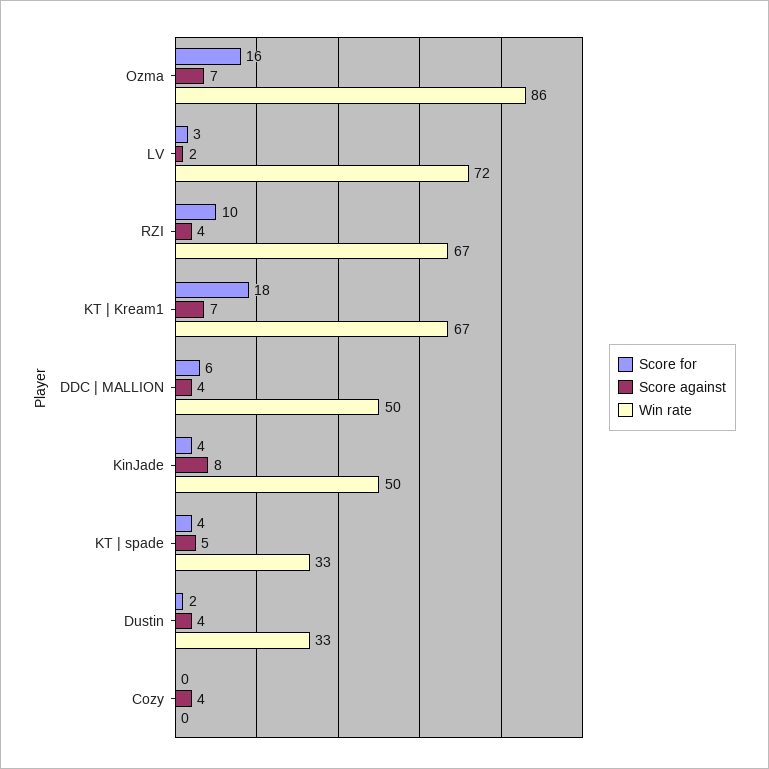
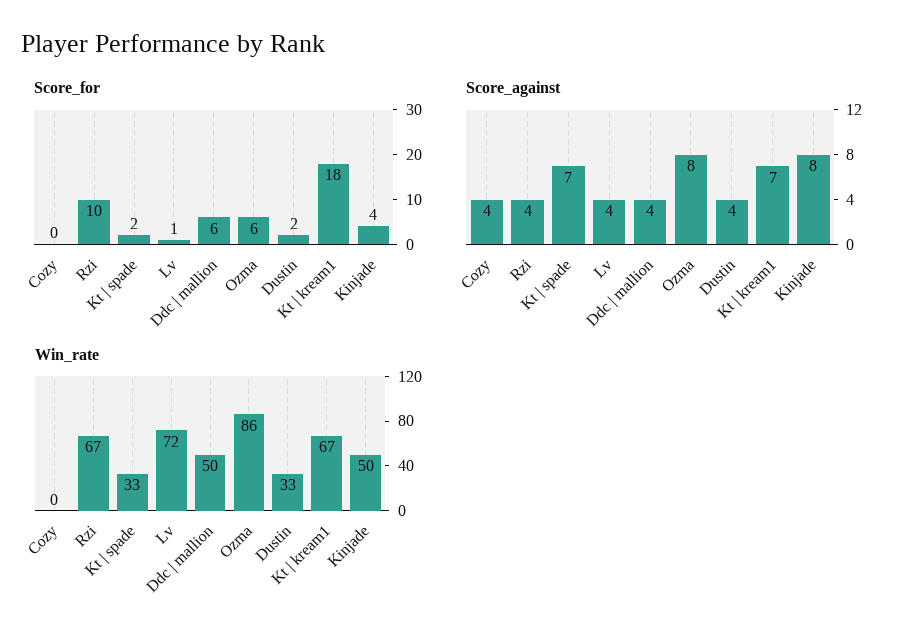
  {
    "Score for": {
-     "Ozma": 16,
+     "Ozma": 6,
-     "LV": 3,
+     "LV": 1,
      "RZI": 10,
      "KT | Kream1": 18,
      "DDC | MALLION": 6,
      "KinJade": 4,
-     "KT | spade": 4,
+     "KT | spade": 2,
      "Dustin": 2,
      "Cozy": 0
    },
    "Score against": {
-     "Ozma": 7,
+     "Ozma": 8,
-     "LV": 2,
+     "LV": 4,
      "RZI": 4,
      "KT | Kream1": 7,
      "DDC | MALLION": 4,
      "KinJade": 8,
-     "KT | spade": 5,
+     "KT | spade": 7,
      "Dustin": 4,
      "Cozy": 4
    },
    "Win rate": {
      "Ozma": 86,
      "LV": 72,
      "RZI": 67,
      "KT | Kream1": 67,
      "DDC | MALLION": 50,
      "KinJade": 50,
      "KT | spade": 33,
      "Dustin": 33,
      "Cozy": 0
    }
  }

